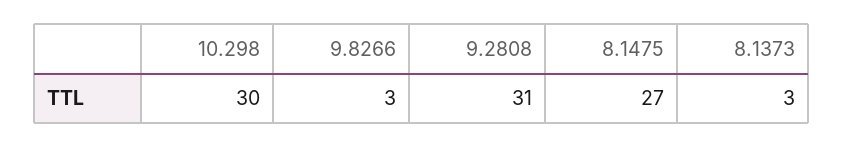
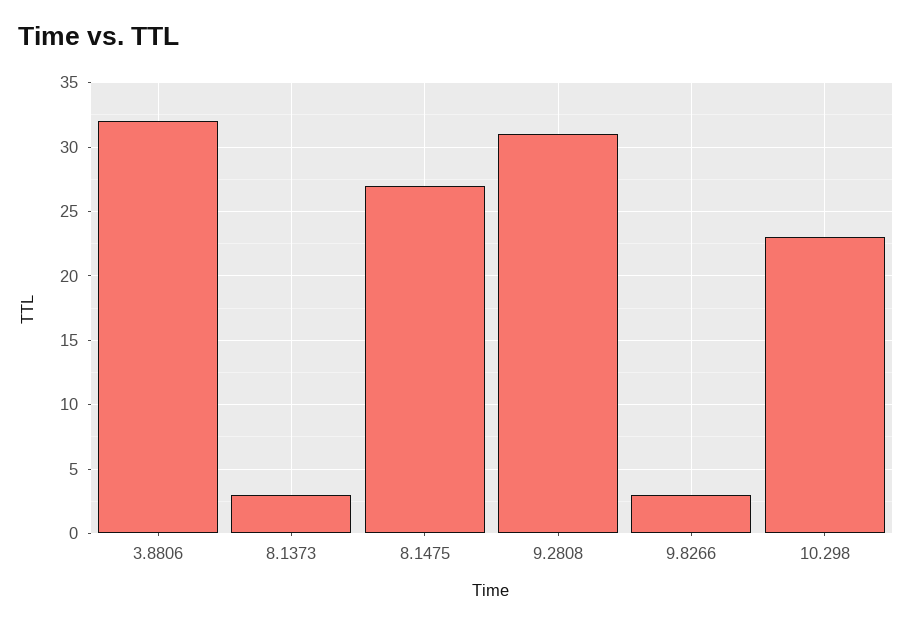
  {
-   "10.298": 30,
+   "10.298": 23,
    "9.8266": 3,
    "9.2808": 31,
    "8.1475": 27,
-   "8.1373": 3
+   "8.1373": 3,
+   "3.8806": 32
  }

